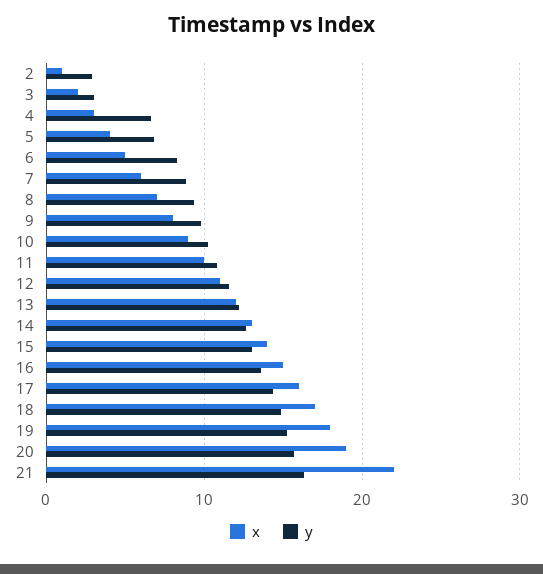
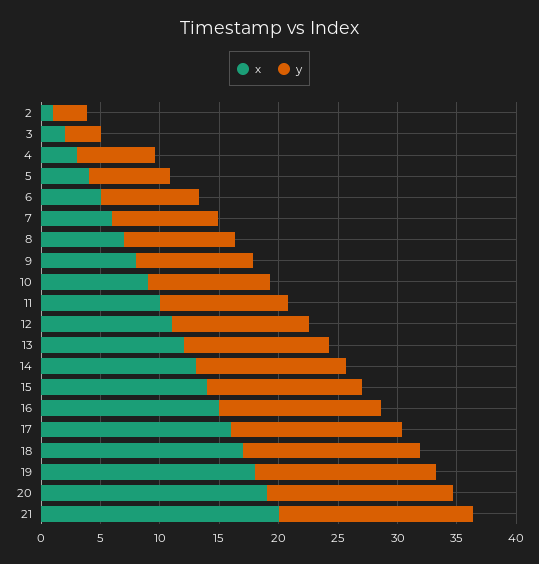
  {
    "x": {
      "2": 1,
      "3": 2,
      "4": 3,
      "5": 4,
      "6": 5,
      "7": 6,
      "8": 7,
      "9": 8,
      "10": 9,
      "11": 10,
      "12": 11,
      "13": 12,
      "14": 13,
      "15": 14,
      "16": 15,
      "17": 16,
      "18": 17,
      "19": 18,
      "20": 19,
-     "21": 22
+     "21": 20
    },
    "y": {
      "2": 3,
      "3": 3,
      "4": 7,
      "5": 7,
      "6": 8,
      "7": 9,
      "8": 9,
      "9": 10,
      "10": 10,
      "11": 11,
      "12": 12,
      "13": 12,
      "14": 13,
      "15": 13,
      "16": 14,
      "17": 14,
      "18": 15,
      "19": 15,
      "20": 16,
      "21": 16
    }
  }

